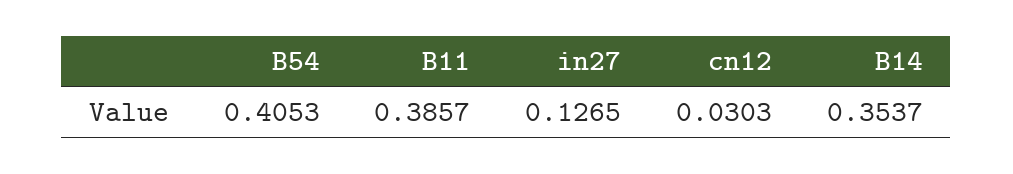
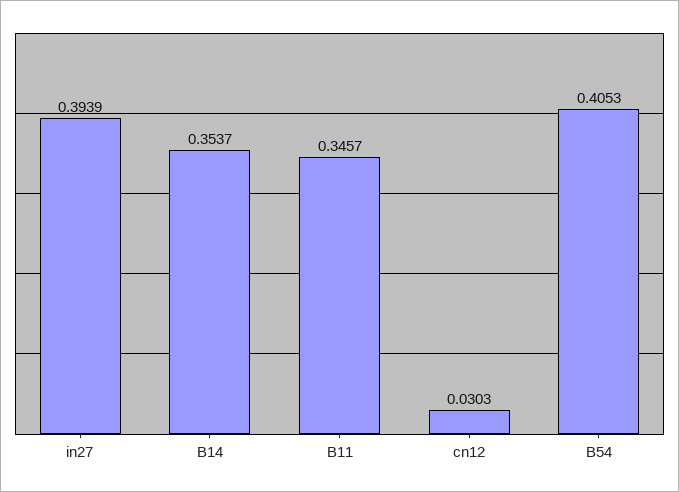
  {
    "B54": 0.4053,
-   "B11": 0.3857,
+   "B11": 0.3457,
-   "in27": 0.1265,
+   "in27": 0.3939,
    "cn12": 0.0303,
    "B14": 0.3537
  }

